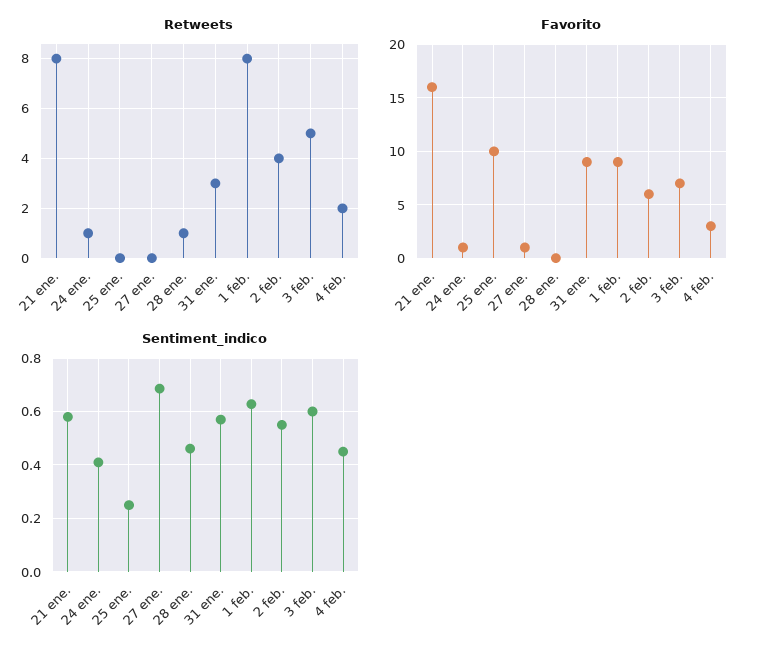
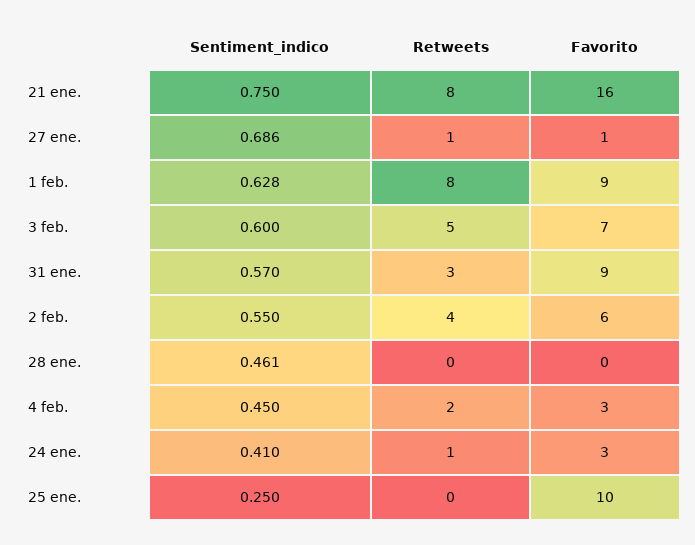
  {
    "Retweets": {
      "21 ene.": 8,
      "24 ene.": 1,
      "25 ene.": 0,
-     "27 ene.": 0,
+     "27 ene.": 1,
-     "28 ene.": 1,
+     "28 ene.": 0,
      "31 ene.": 3,
      "1 feb.": 8,
      "2 feb.": 4,
      "3 feb.": 5,
      "4 feb.": 2
    },
    "Favorito": {
      "21 ene.": 16,
-     "24 ene.": 1,
+     "24 ene.": 3,
      "25 ene.": 10,
      "27 ene.": 1,
      "28 ene.": 0,
      "31 ene.": 9,
      "1 feb.": 9,
      "2 feb.": 6,
      "3 feb.": 7,
      "4 feb.": 3
    },
    "Sentiment_indico": {
-     "21 ene.": 0.575,
+     "21 ene.": 0.75,
      "24 ene.": 0.41,
      "25 ene.": 0.25,
      "27 ene.": 0.686,
      "28 ene.": 0.461,
      "31 ene.": 0.57,
      "1 feb.": 0.628,
      "2 feb.": 0.55,
      "3 feb.": 0.6,
      "4 feb.": 0.45
    }
  }

